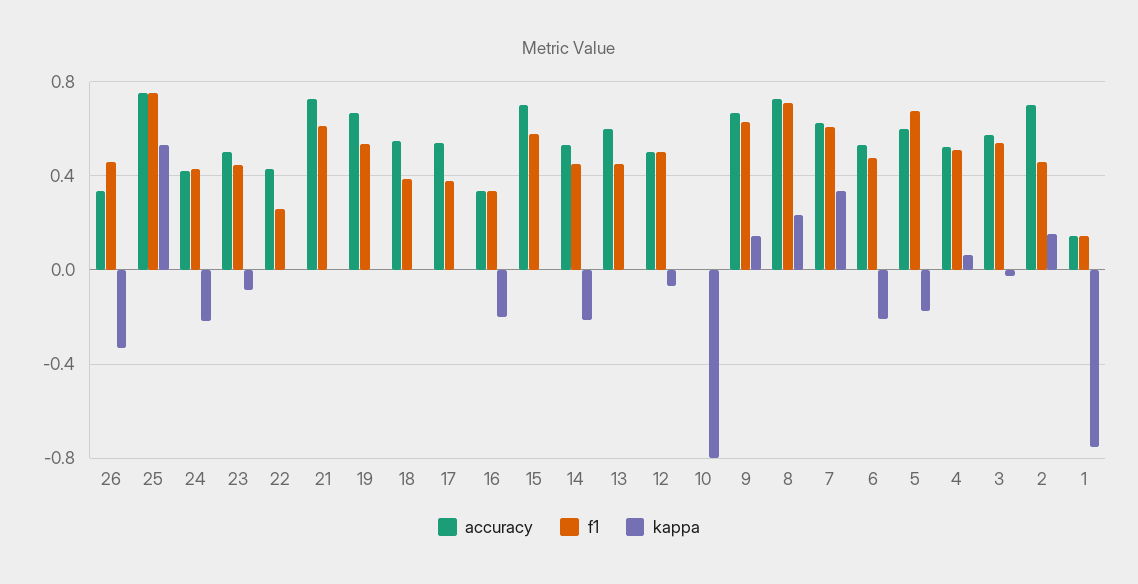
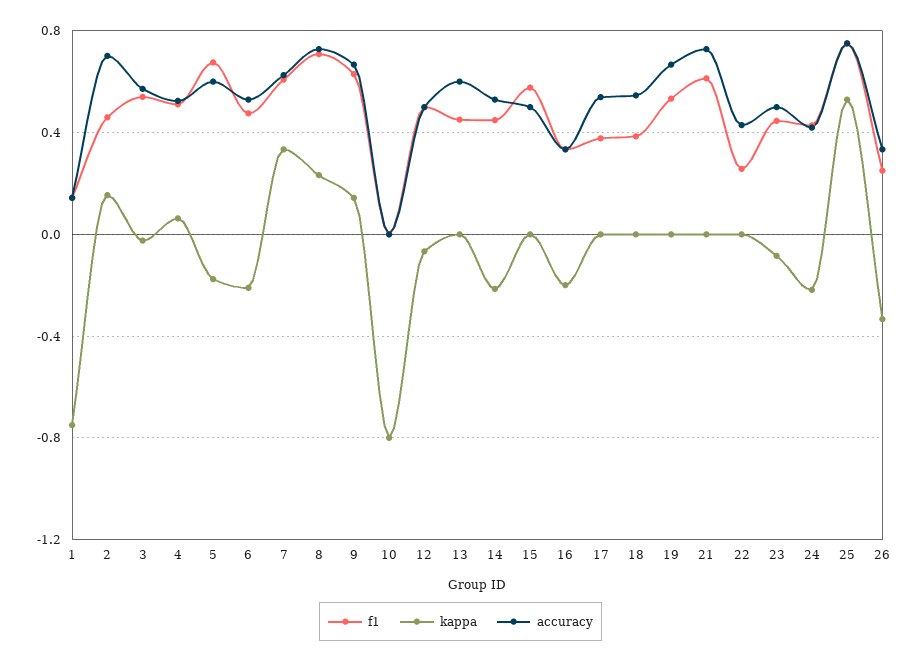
  {
    "accuracy": {
      "26": 0.35,
      "25": 0.75,
      "24": 0.4,
      "23": 0.5,
      "22": 0.45,
      "21": 0.75,
      "19": 0.65,
      "18": 0.55,
      "17": 0.55,
      "16": 0.35,
-     "15": 0.7,
+     "15": 0.5,
      "14": 0.55,
      "13": 0.6,
      "12": 0.5,
      "10": 0,
      "9": 0.65,
      "8": 0.75,
      "7": 0.65,
      "6": 0.55,
      "5": 0.6,
      "4": 0.5,
      "3": 0.55,
      "2": 0.7,
      "1": 0.15
    },
    "f1": {
-     "26": 0.45,
+     "26": 0.25,
      "25": 0.75,
      "24": 0.45,
      "23": 0.45,
      "22": 0.25,
      "21": 0.6,
      "19": 0.55,
      "18": 0.4,
      "17": 0.4,
      "16": 0.35,
      "15": 0.6,
      "14": 0.45,
      "13": 0.45,
      "12": 0.5,
      "10": 0,
      "9": 0.65,
      "8": 0.7,
      "7": 0.6,
      "6": 0.45,
      "5": 0.7,
      "4": 0.5,
      "3": 0.55,
      "2": 0.45,
      "1": 0.15
    },
    "kappa": {
      "26": -0.35,
      "25": 0.55,
      "24": -0.2,
      "23": -0.1,
      "22": 0,
      "21": 0,
      "19": 0,
      "18": 0,
      "17": 0,
      "16": -0.2,
      "15": 0,
      "14": -0.2,
      "13": 0,
      "12": -0.05,
      "10": -0.8,
      "9": 0.15,
      "8": 0.25,
      "7": 0.35,
      "6": -0.2,
      "5": -0.2,
      "4": 0.05,
      "3": 0,
      "2": 0.15,
      "1": -0.75
    }
  }

